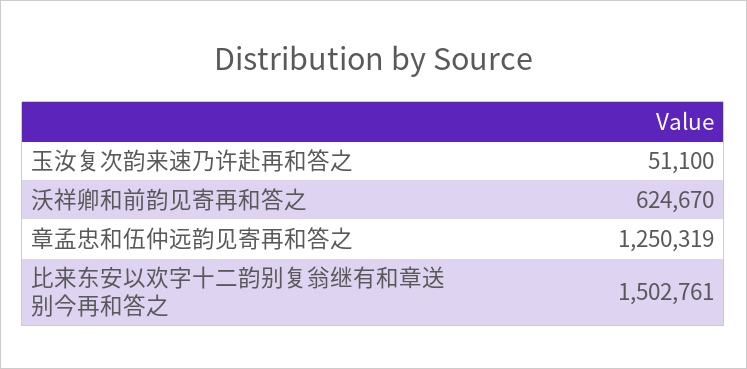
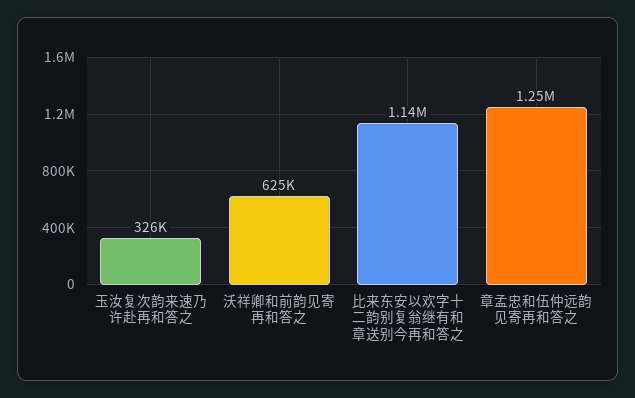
  {
-   "玉汝复次韵来速乃许赴再和答之": 51100,
+   "玉汝复次韵来速乃许赴再和答之": 326000,
    "沃祥卿和前韵见寄再和答之": 624670,
    "章孟忠和伍仲远韵见寄再和答之": 1250319,
-   "比来东安以欢字十二韵别复翁继有和章送别今再和答之": 1502761
+   "比来东安以欢字十二韵别复翁继有和章送别今再和答之": 1140000
  }

